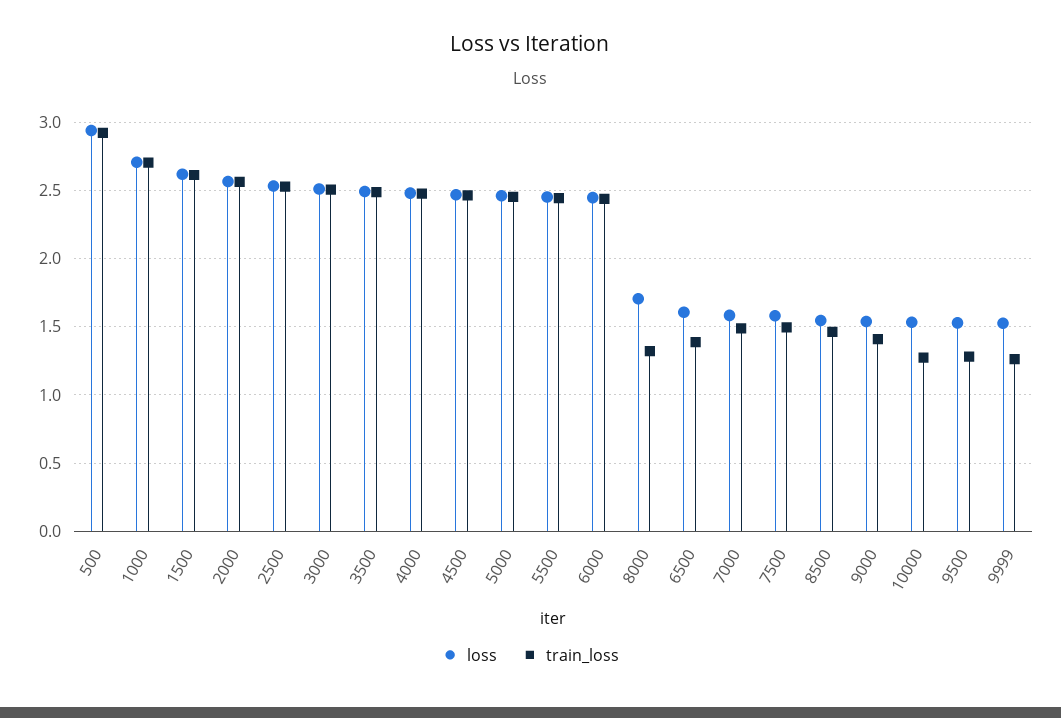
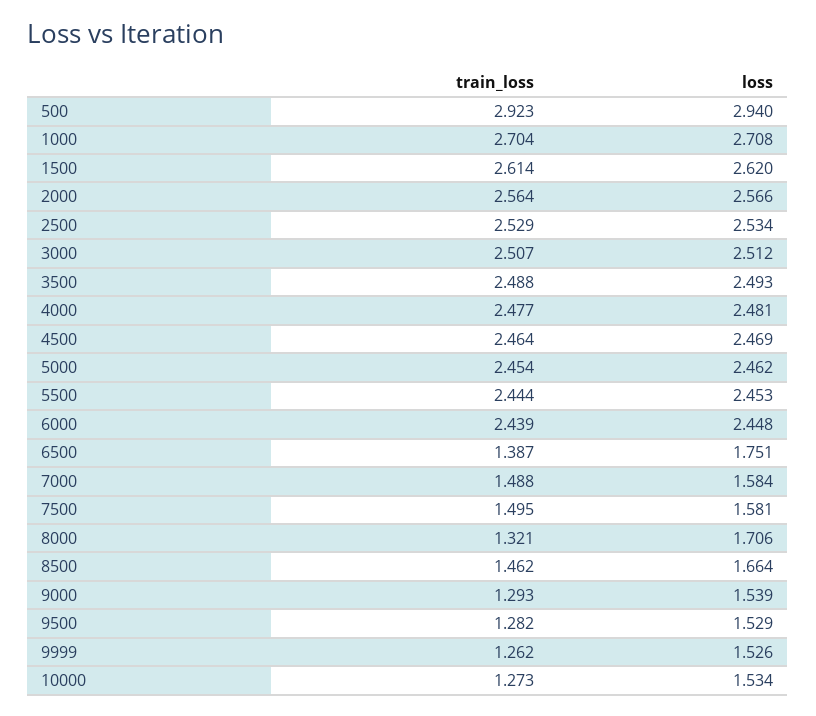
  {
    "loss": {
      "500": 2.94,
      "1000": 2.708,
      "1500": 2.62,
      "2000": 2.566,
      "2500": 2.534,
      "3000": 2.512,
      "3500": 2.493,
      "4000": 2.481,
      "4500": 2.469,
      "5000": 2.462,
      "5500": 2.453,
      "6000": 2.448,
      "8000": 1.706,
-     "6500": 1.6,
+     "6500": 1.751,
      "7000": 1.584,
      "7500": 1.581,
-     "8500": 1.55,
+     "8500": 1.664,
      "9000": 1.539,
      "10000": 1.534,
      "9500": 1.529,
      "9999": 1.526
    },
    "train_loss": {
      "500": 2.923,
      "1000": 2.704,
      "1500": 2.614,
      "2000": 2.564,
      "2500": 2.529,
      "3000": 2.507,
      "3500": 2.488,
      "4000": 2.477,
      "4500": 2.464,
      "5000": 2.454,
      "5500": 2.444,
      "6000": 2.439,
      "8000": 1.321,
      "6500": 1.387,
      "7000": 1.488,
      "7500": 1.495,
      "8500": 1.462,
-     "9000": 1.4,
+     "9000": 1.293,
      "10000": 1.273,
      "9500": 1.282,
      "9999": 1.262
    }
  }

